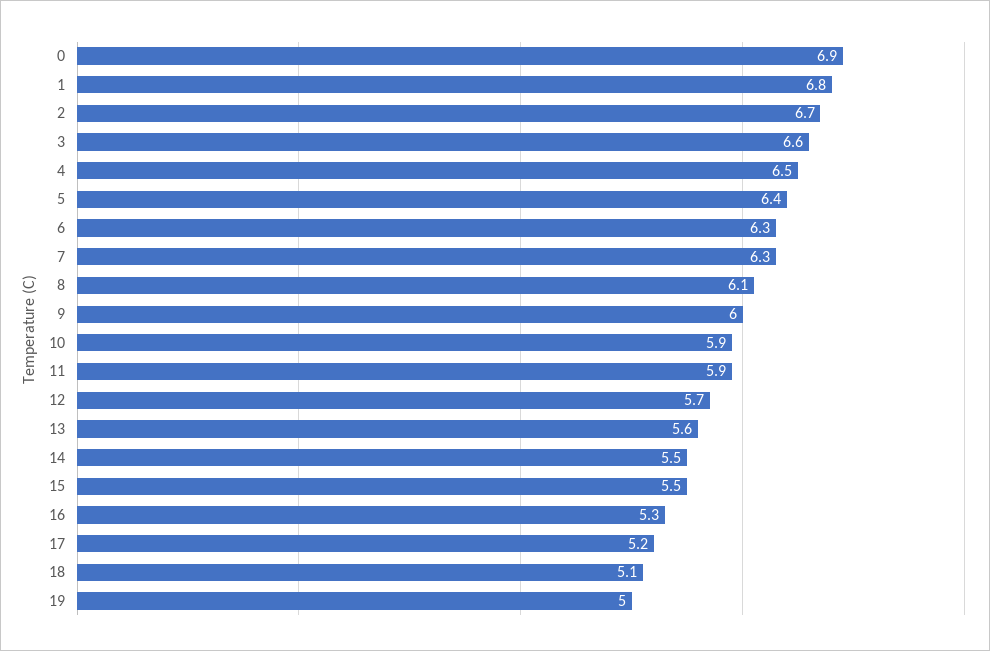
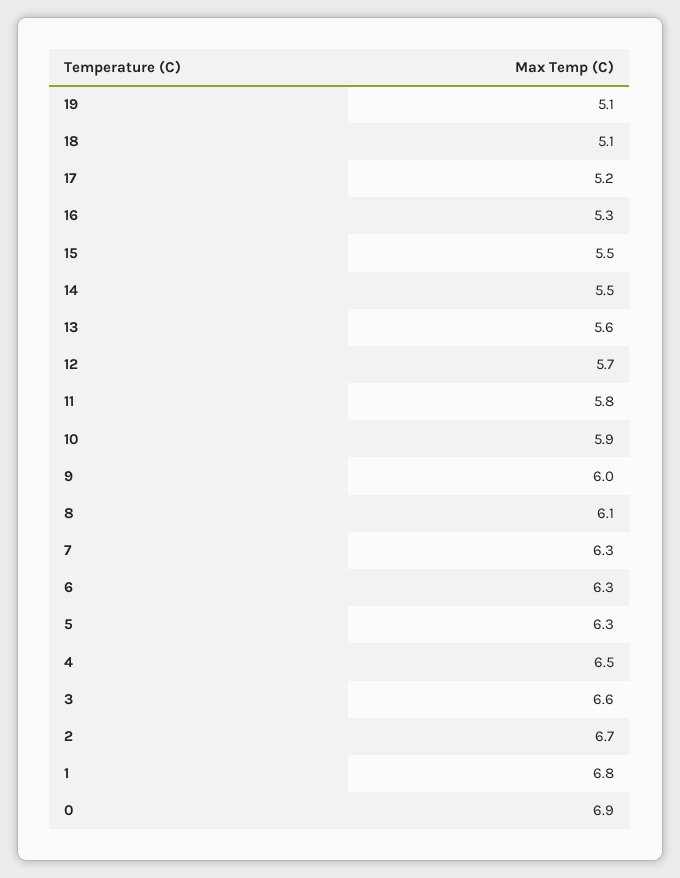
  {
    "0": 6.9,
    "1": 6.8,
    "2": 6.7,
    "3": 6.6,
    "4": 6.5,
-   "5": 6.4,
+   "5": 6.3,
    "6": 6.3,
    "7": 6.3,
    "8": 6.1,
    "9": 6,
    "10": 5.9,
-   "11": 5.9,
+   "11": 5.8,
    "12": 5.7,
    "13": 5.6,
    "14": 5.5,
    "15": 5.5,
    "16": 5.3,
    "17": 5.2,
    "18": 5.1,
-   "19": 5
+   "19": 5.1
  }

